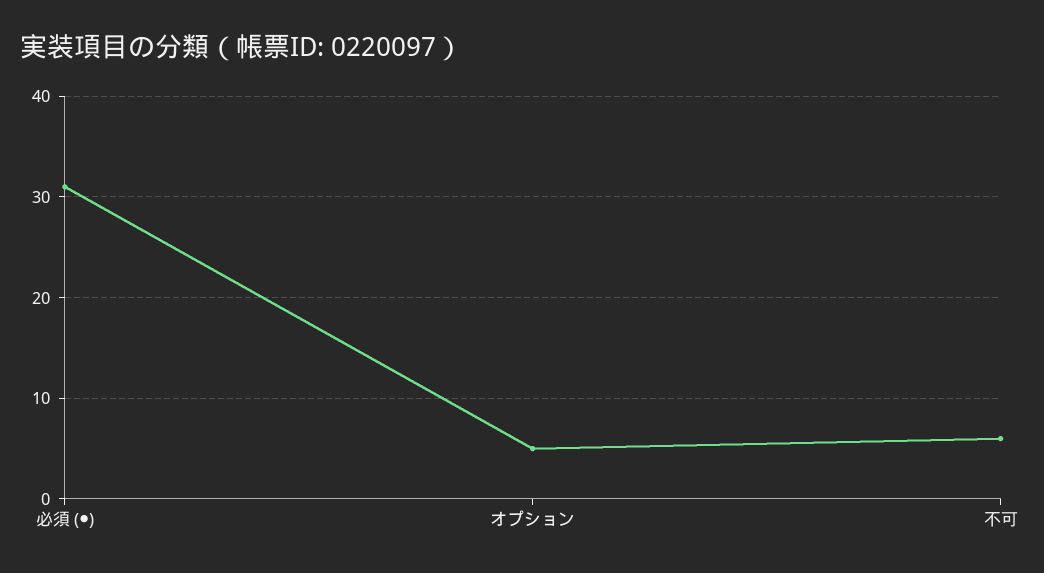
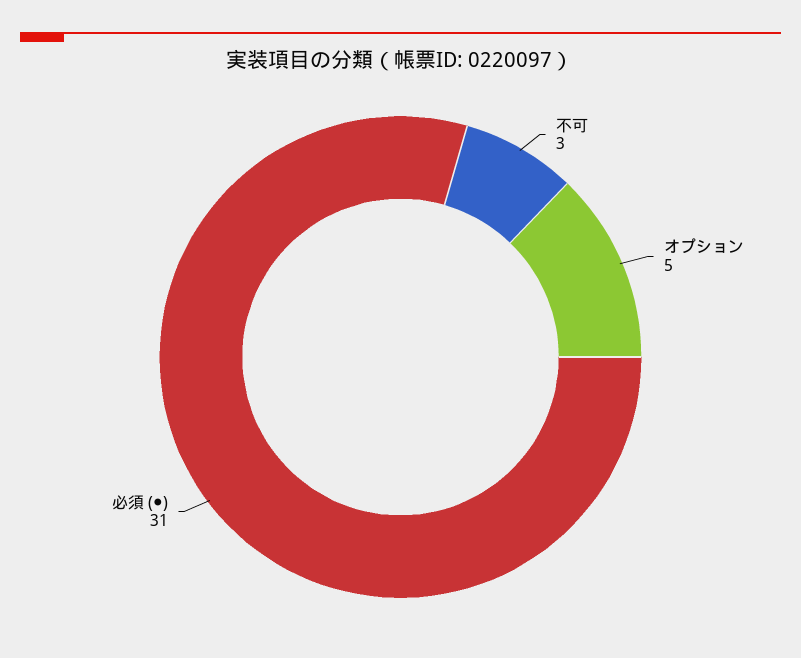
  {
    "必須 (●)": 31,
    "オプション": 5,
-   "不可": 6
+   "不可": 3
  }

